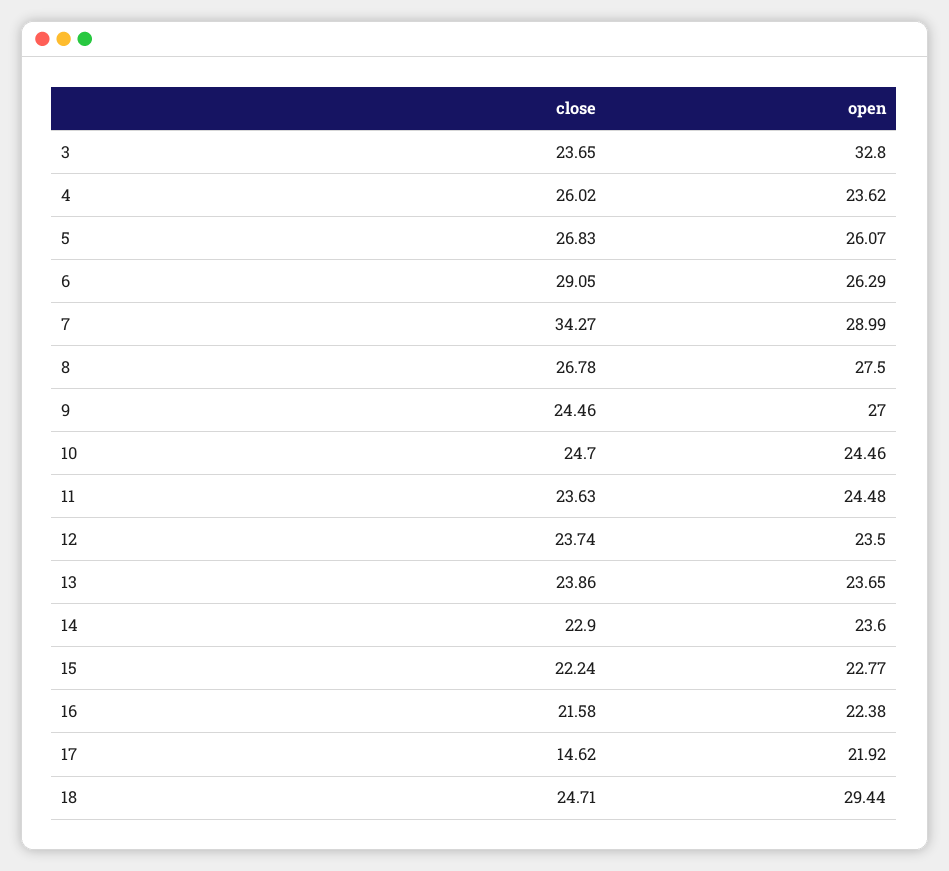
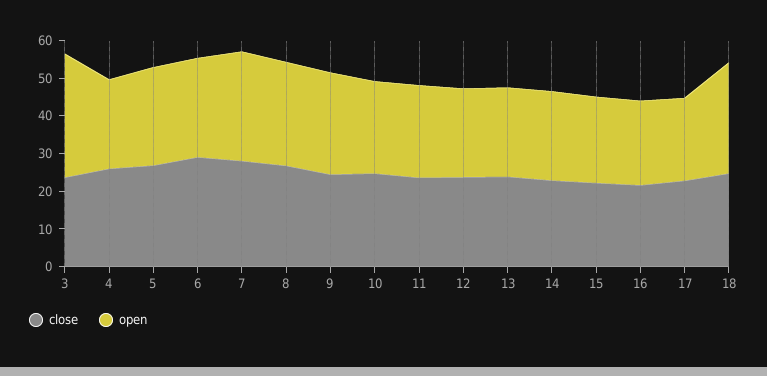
  {
    "close": {
      "3": 23.65,
      "4": 26.02,
      "5": 26.83,
      "6": 29.05,
-     "7": 34.27,
+     "7": 27.5,
      "8": 26.78,
      "9": 24.46,
      "10": 24.7,
      "11": 23.63,
      "12": 23.74,
      "13": 23.86,
      "14": 22.9,
      "15": 22.24,
      "16": 21.58,
-     "17": 14.62,
+     "17": 22.5,
      "18": 24.71
    },
    "open": {
      "3": 32.8,
      "4": 23.62,
      "5": 26.07,
      "6": 26.29,
      "7": 28.99,
      "8": 27.5,
      "9": 27,
      "10": 24.46,
      "11": 24.48,
      "12": 23.5,
      "13": 23.65,
      "14": 23.6,
      "15": 22.77,
      "16": 22.38,
      "17": 21.92,
      "18": 29.44
    }
  }

